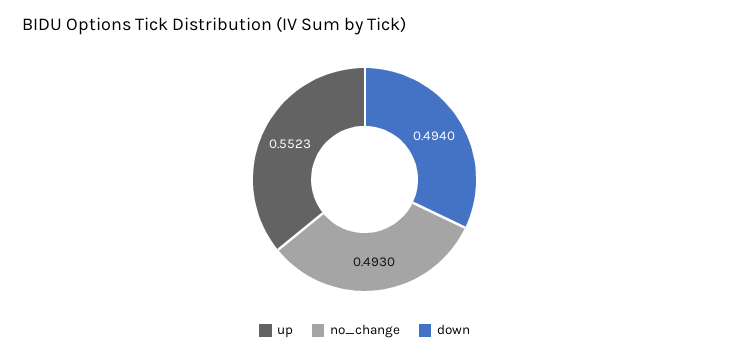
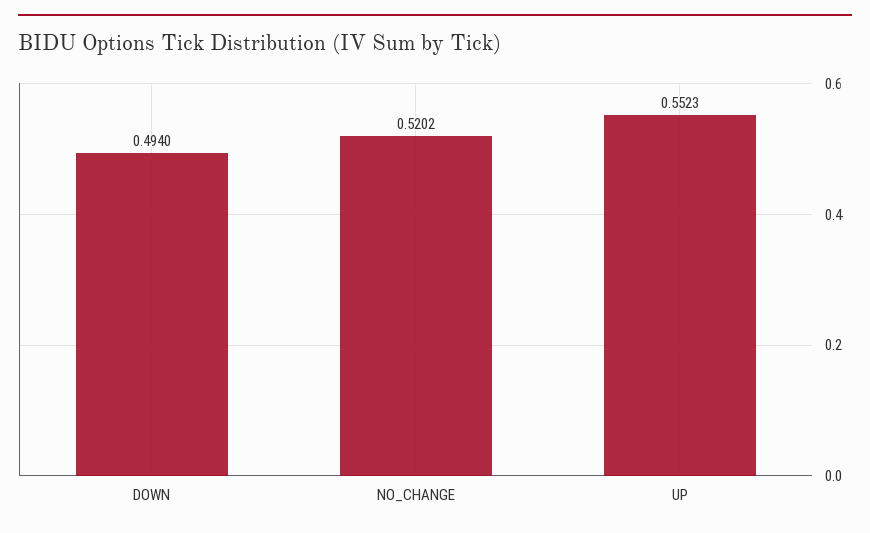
  {
    "up": 0.5523,
-   "no_change": 0.493,
+   "no_change": 0.5202,
    "down": 0.494
  }

